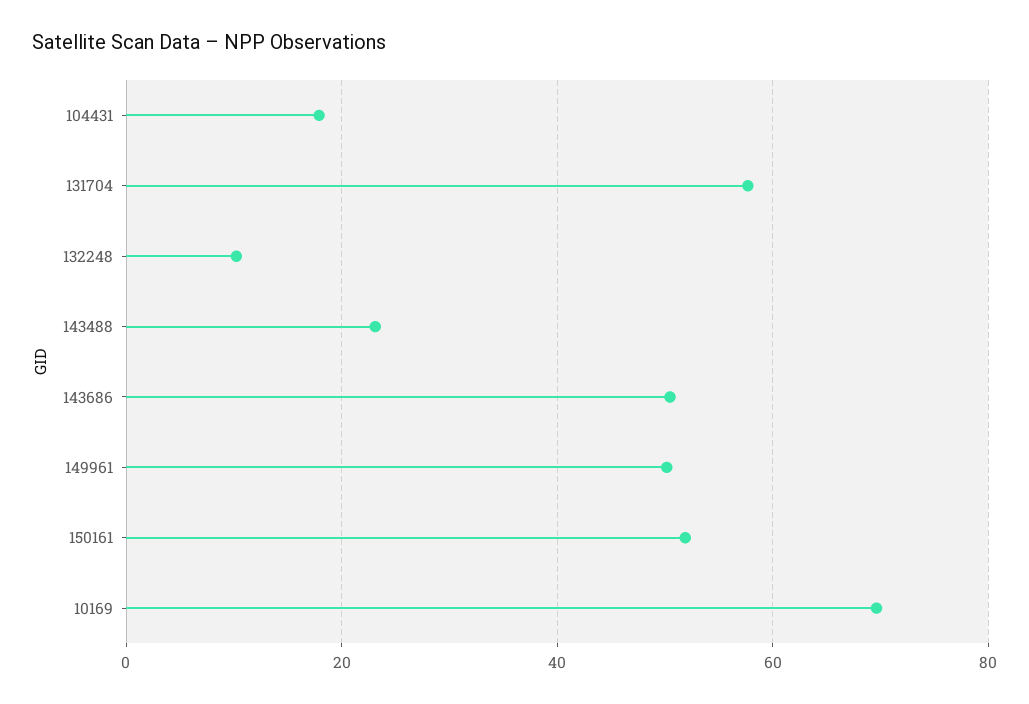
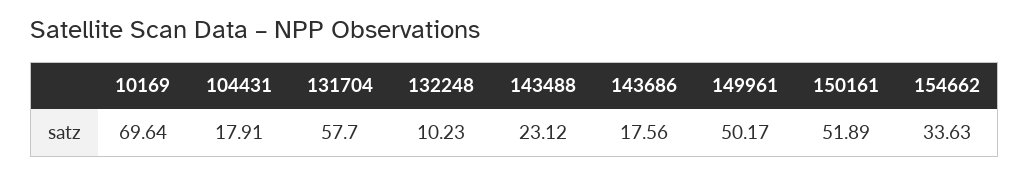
  {
    "104431": 17.91,
    "131704": 57.7,
    "132248": 10.23,
    "143488": 23.12,
-   "143686": 50,
+   "143686": 17.56,
    "149961": 50.17,
    "150161": 51.89,
-   "10169": 69.64
+   "10169": 69.64,
+   "154662": 33.63
  }

